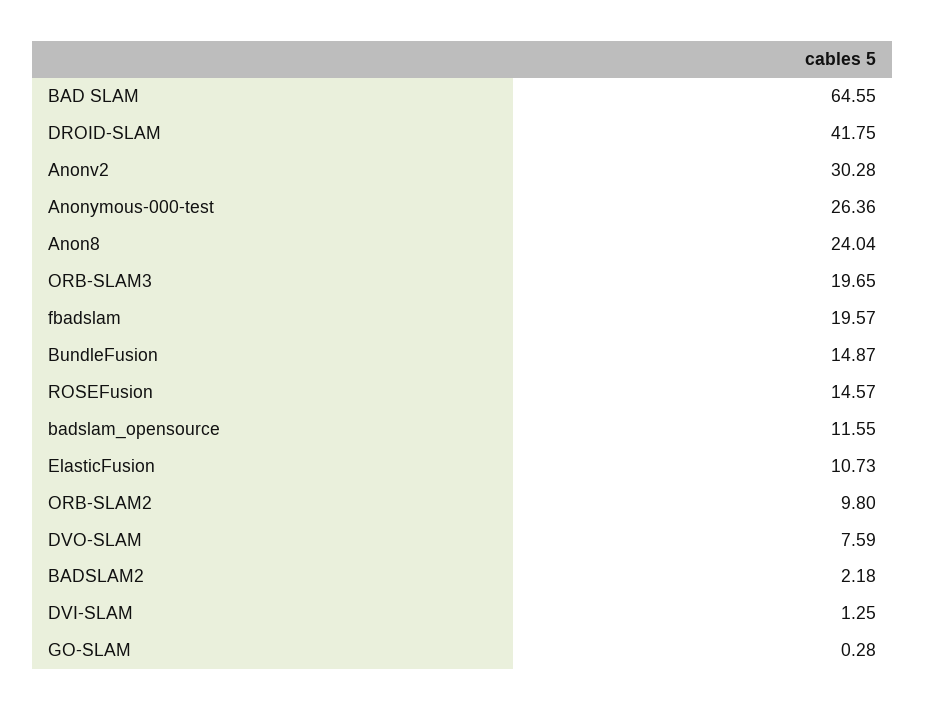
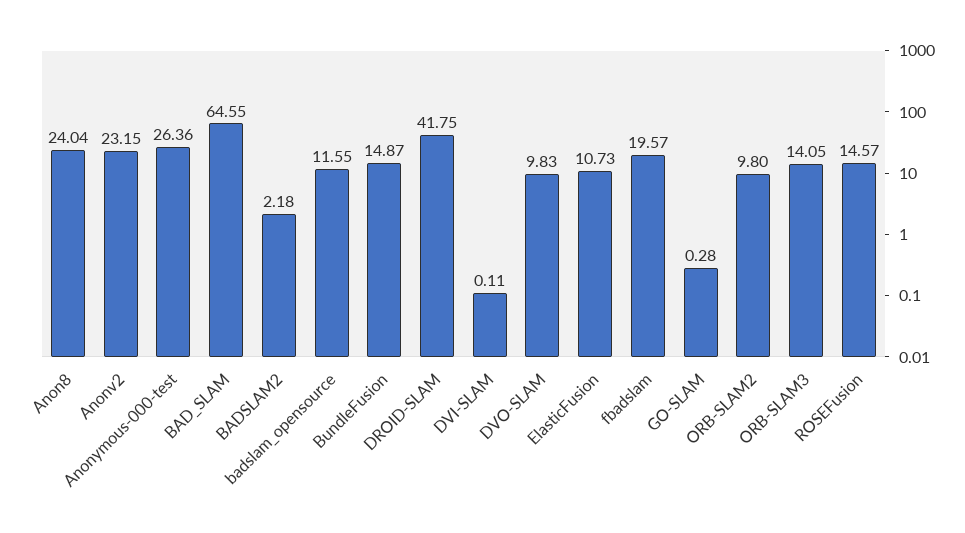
  {
    "BAD SLAM": 64.55,
    "DROID-SLAM": 41.75,
-   "Anonv2": 30.28,
+   "Anonv2": 23.15,
    "Anonymous-000-test": 26.36,
    "Anon8": 24.04,
-   "ORB-SLAM3": 19.65,
+   "ORB-SLAM3": 14.05,
    "fbadslam": 19.57,
    "BundleFusion": 14.87,
    "ROSEFusion": 14.57,
    "badslam_opensource": 11.55,
    "ElasticFusion": 10.73,
    "ORB-SLAM2": 9.8,
-   "DVO-SLAM": 7.59,
+   "DVO-SLAM": 9.83,
    "BADSLAM2": 2.18,
-   "DVI-SLAM": 1.25,
+   "DVI-SLAM": 0.11,
    "GO-SLAM": 0.28
  }

